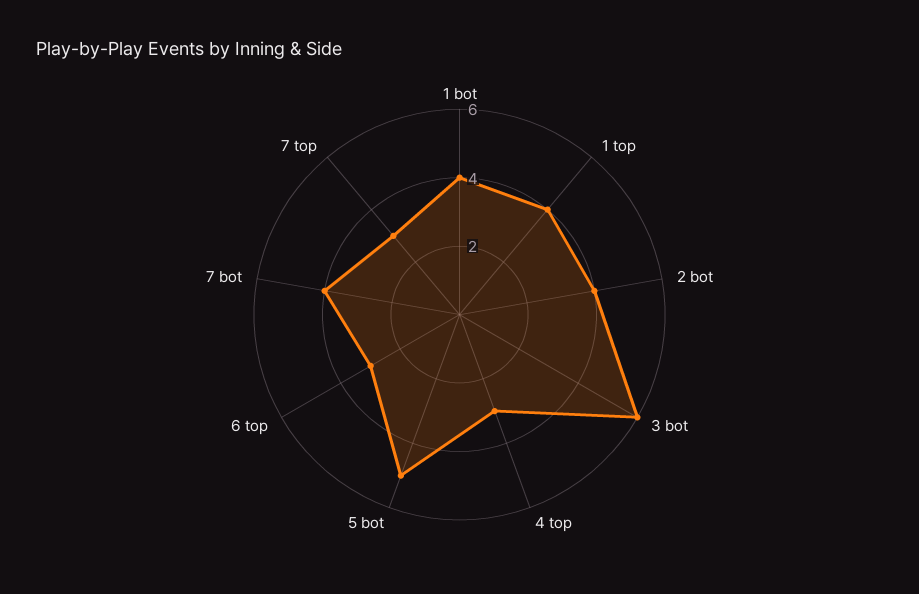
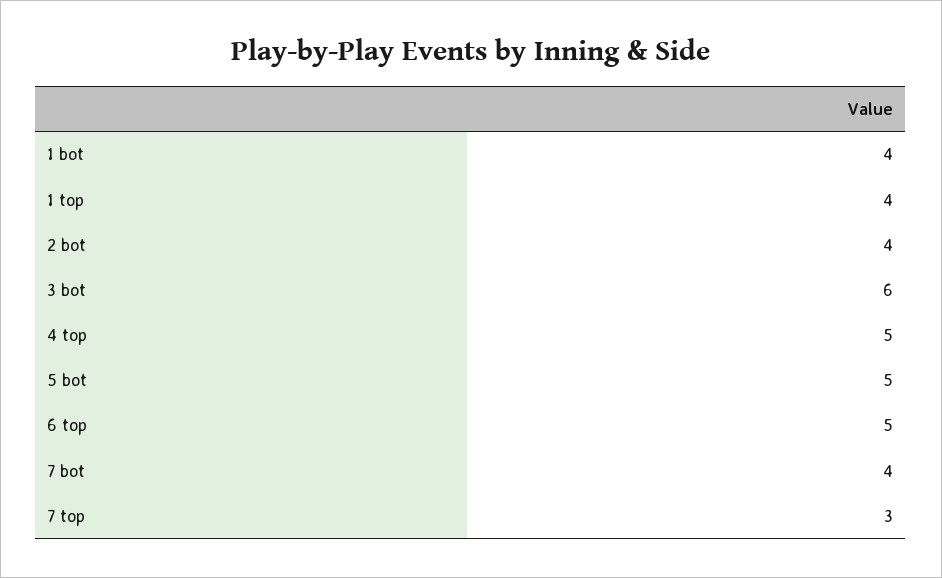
  {
    "1 bot": 4,
    "1 top": 4,
    "2 bot": 4,
    "3 bot": 6,
-   "4 top": 3,
+   "4 top": 5,
    "5 bot": 5,
-   "6 top": 3,
+   "6 top": 5,
    "7 bot": 4,
    "7 top": 3
  }

